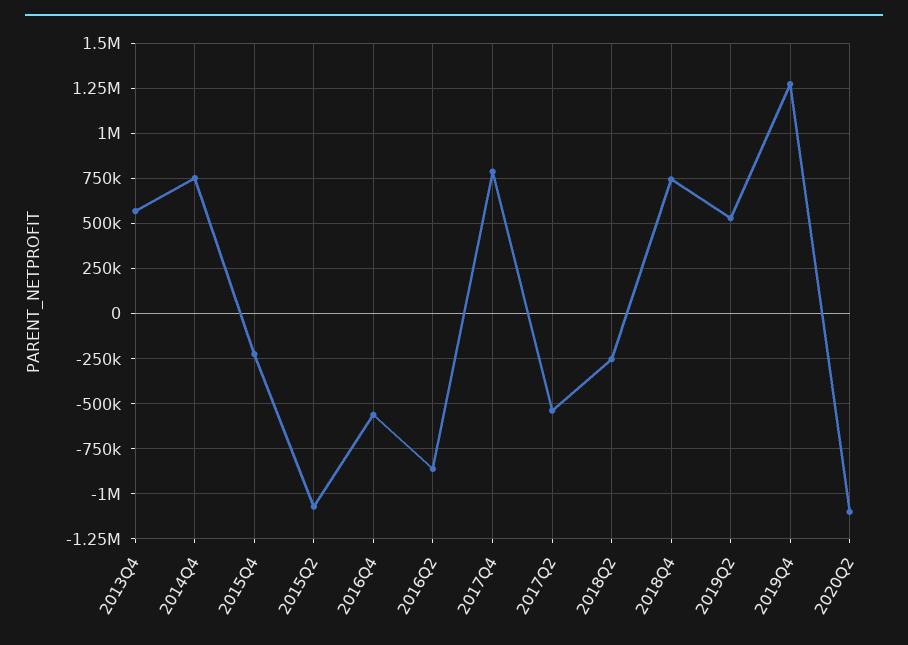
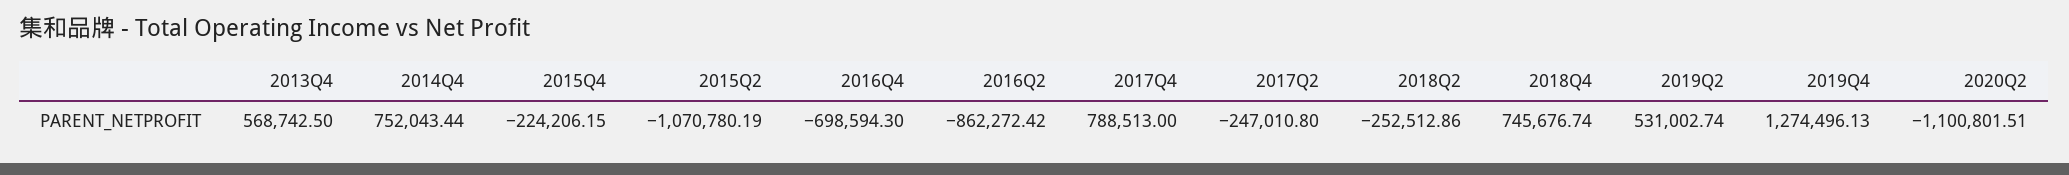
  {
    "2013Q4": 568742.5,
    "2014Q4": 752043.44,
    "2015Q4": -224206.15,
    "2015Q2": -1070780.19,
-   "2016Q4": -550000,
+   "2016Q4": -698594.3,
    "2016Q2": -862272.42,
    "2017Q4": 788513,
-   "2017Q2": -550000,
+   "2017Q2": -247010.8,
    "2018Q2": -252512.86,
    "2018Q4": 745676.74,
    "2019Q2": 531002.74,
    "2019Q4": 1274496.13,
    "2020Q2": -1100801.51
  }

